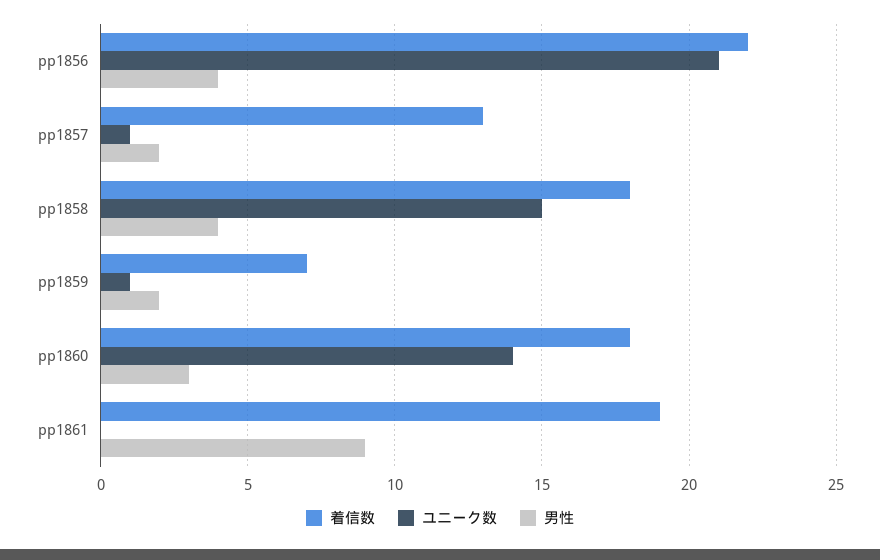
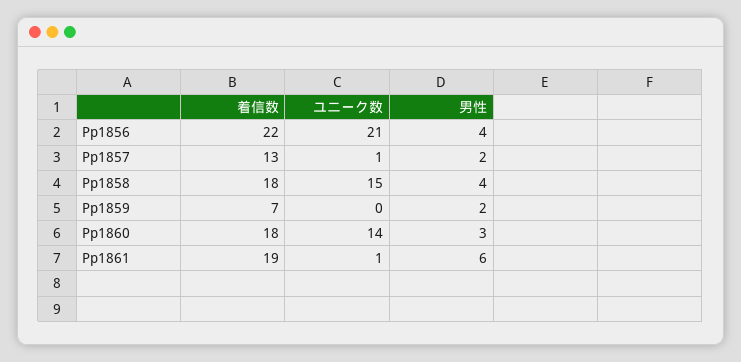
  {
    "着信数": {
      "pp1856": 22,
      "pp1857": 13,
      "pp1858": 18,
      "pp1859": 7,
      "pp1860": 18,
      "pp1861": 19
    },
    "ユニーク数": {
      "pp1856": 21,
      "pp1857": 1,
      "pp1858": 15,
-     "pp1859": 1,
+     "pp1859": 0,
      "pp1860": 14,
-     "pp1861": 0
+     "pp1861": 1
    },
    "男性": {
      "pp1856": 4,
      "pp1857": 2,
      "pp1858": 4,
      "pp1859": 2,
      "pp1860": 3,
-     "pp1861": 9
+     "pp1861": 6
    }
  }

